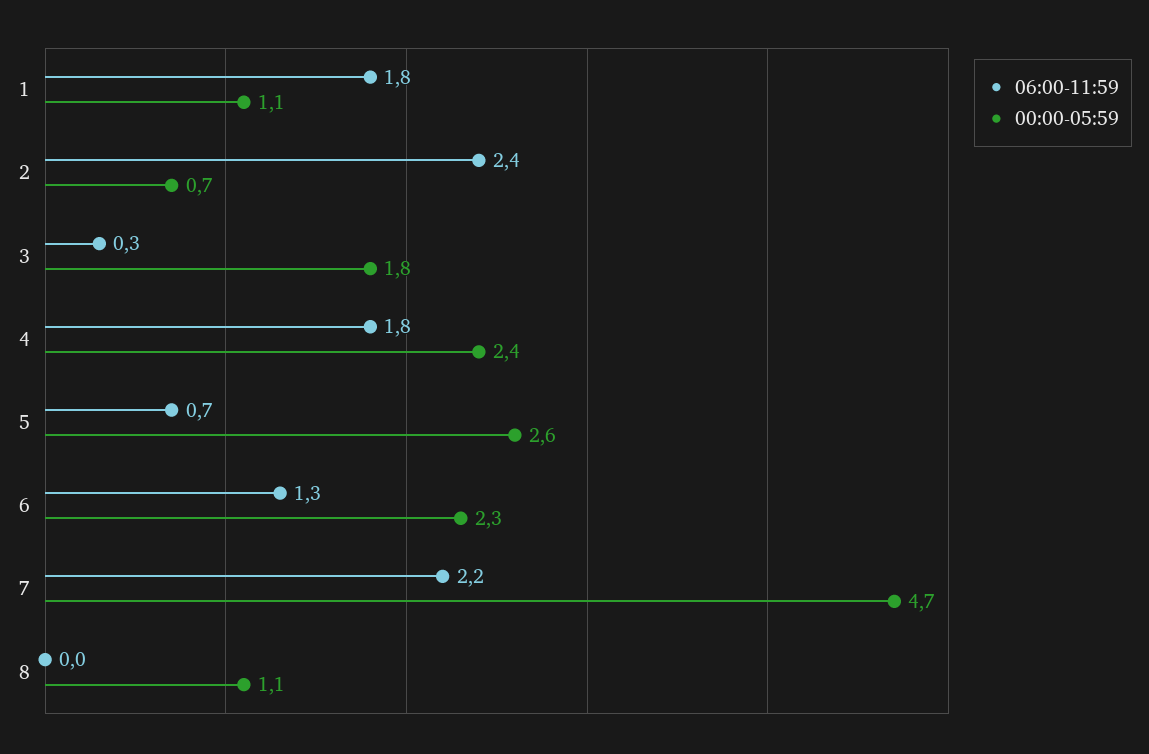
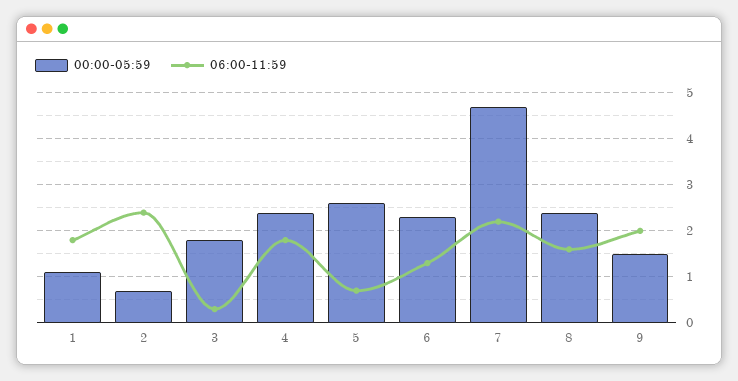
  {
    "06:00-11:59": {
      "1": 1.8,
      "2": 2.4,
      "3": 0.3,
      "4": 1.8,
      "5": 0.7,
      "6": 1.3,
      "7": 2.2,
-     "8": 0
+     "8": 1.5,
+     "9": 2
    },
    "00:00-05:59": {
      "1": 1.1,
      "2": 0.7,
      "3": 1.8,
      "4": 2.4,
      "5": 2.6,
      "6": 2.3,
      "7": 4.7,
-     "8": 1.1
+     "8": 2.5,
+     "9": 1.5
    }
  }

